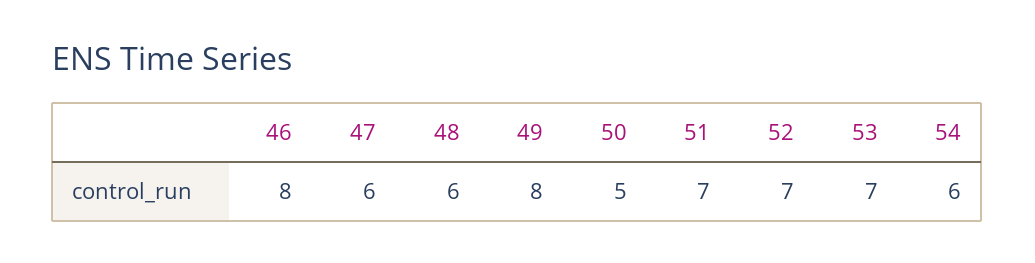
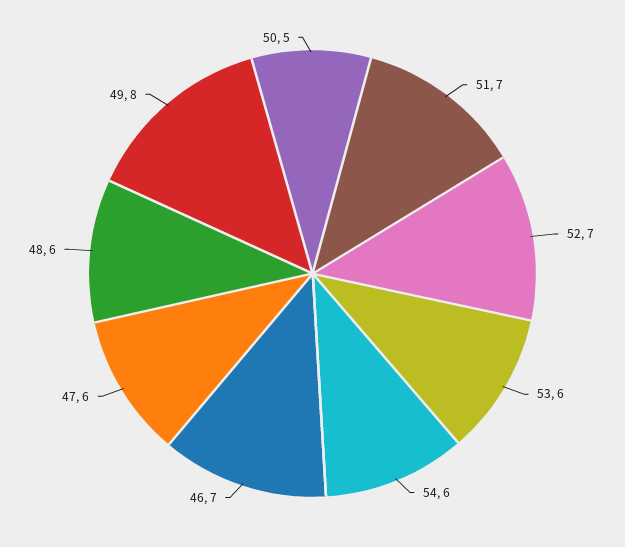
  {
-   "46": 8,
+   "46": 7,
    "47": 6,
    "48": 6,
    "49": 8,
    "50": 5,
    "51": 7,
    "52": 7,
-   "53": 7,
+   "53": 6,
    "54": 6
  }

